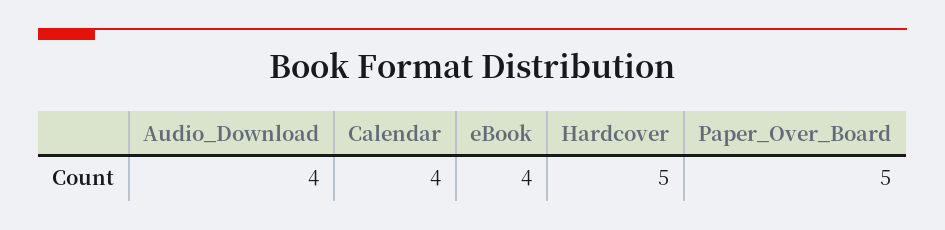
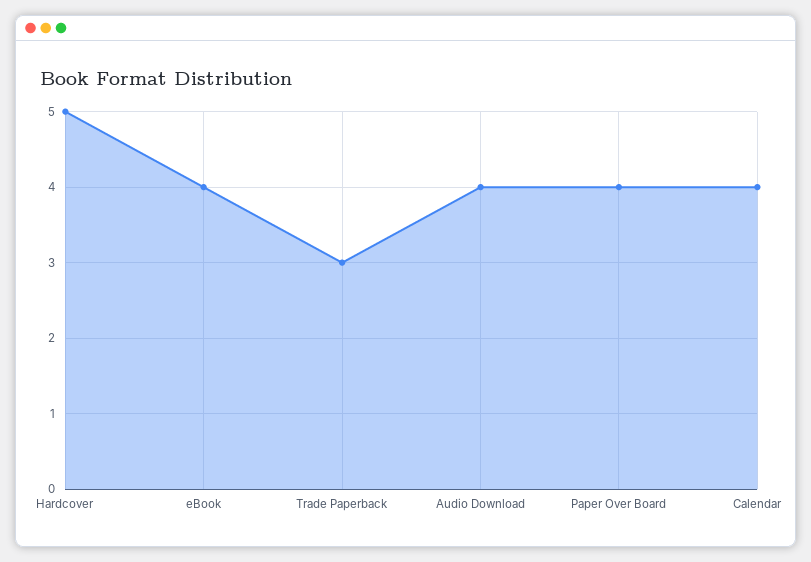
  {
    "Audio_Download": 4,
    "Calendar": 4,
    "eBook": 4,
    "Hardcover": 5,
-   "Paper_Over_Board": 5
+   "Paper_Over_Board": 4,
+   "Trade Paperback": 3
  }

